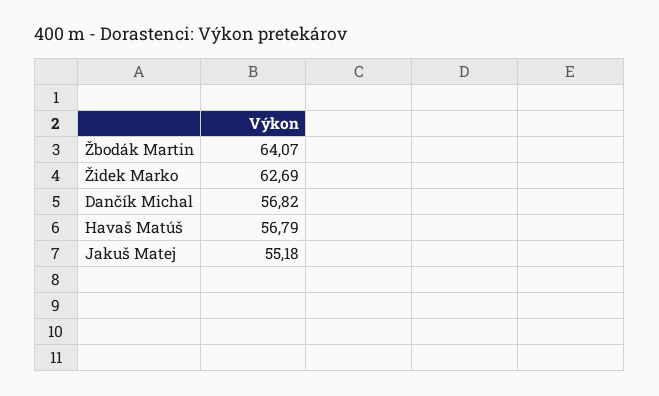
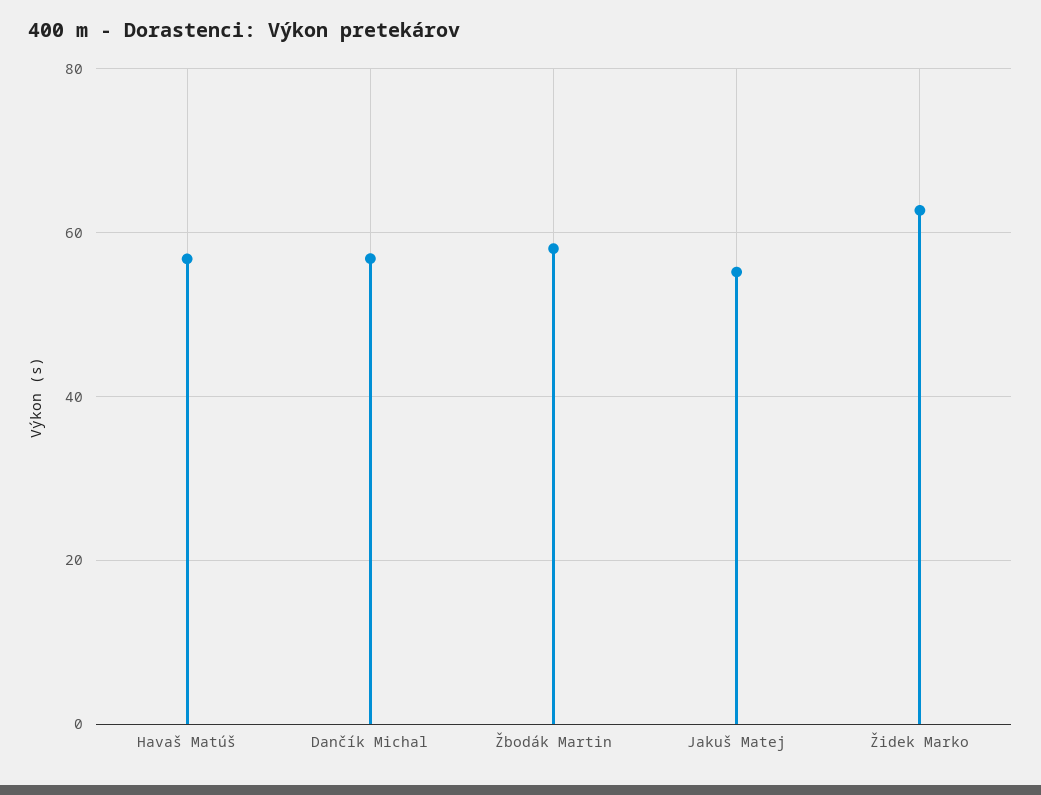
  {
-   "Žbodák Martin": 64.07,
+   "Žbodák Martin": 58,
    "Židek Marko": 62.69,
    "Dančík Michal": 56.82,
    "Havaš Matúš": 56.79,
    "Jakuš Matej": 55.18
  }

